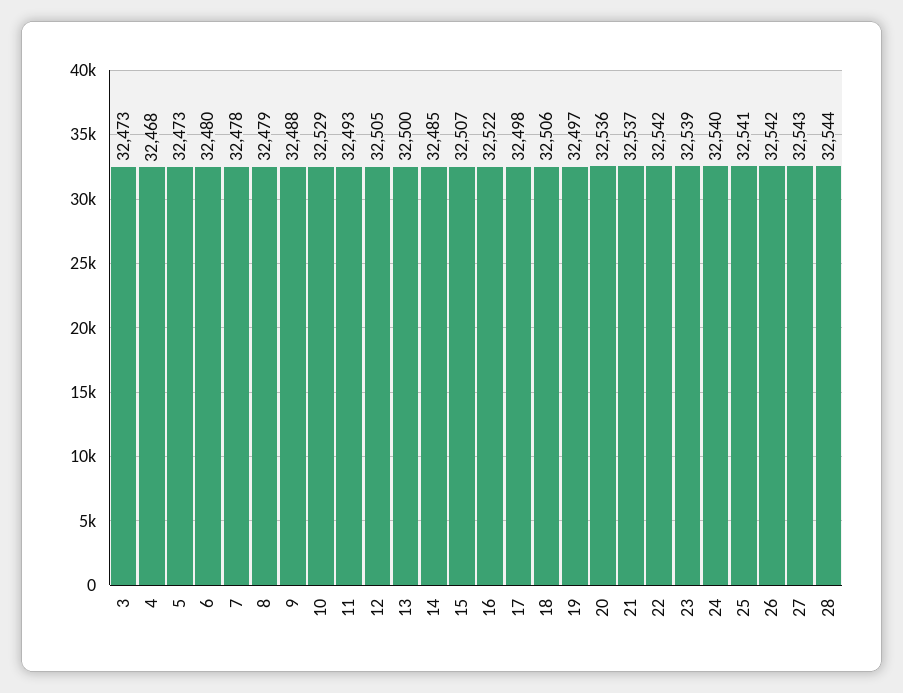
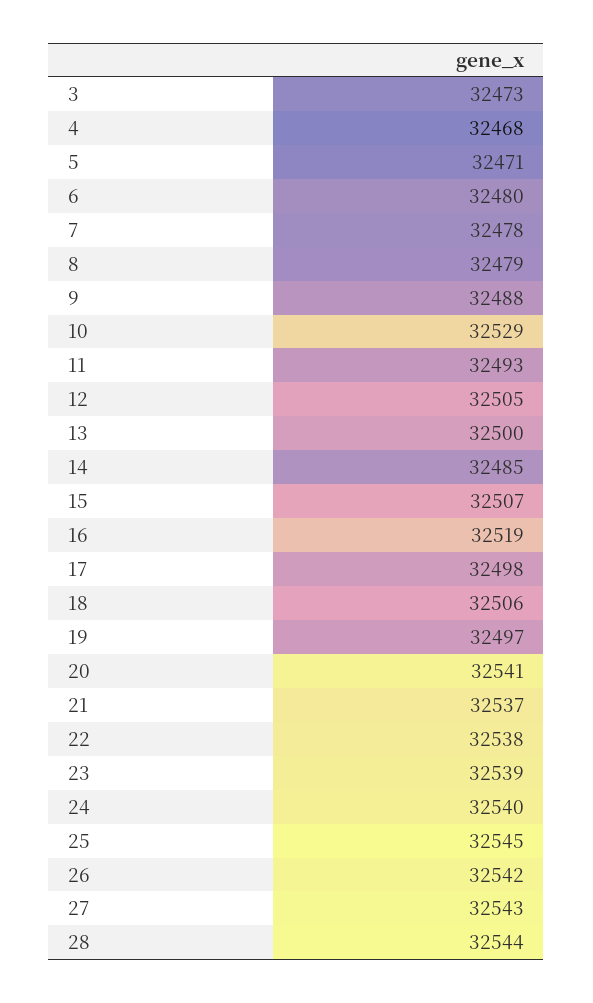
  {
    "3": 32473,
    "4": 32468,
-   "5": 32473,
+   "5": 32471,
    "6": 32480,
    "7": 32478,
    "8": 32479,
    "9": 32488,
    "10": 32529,
    "11": 32493,
    "12": 32505,
    "13": 32500,
    "14": 32485,
    "15": 32507,
-   "16": 32522,
+   "16": 32519,
    "17": 32498,
    "18": 32506,
    "19": 32497,
-   "20": 32536,
+   "20": 32541,
    "21": 32537,
-   "22": 32542,
+   "22": 32538,
    "23": 32539,
    "24": 32540,
-   "25": 32541,
+   "25": 32545,
    "26": 32542,
    "27": 32543,
    "28": 32544
  }

